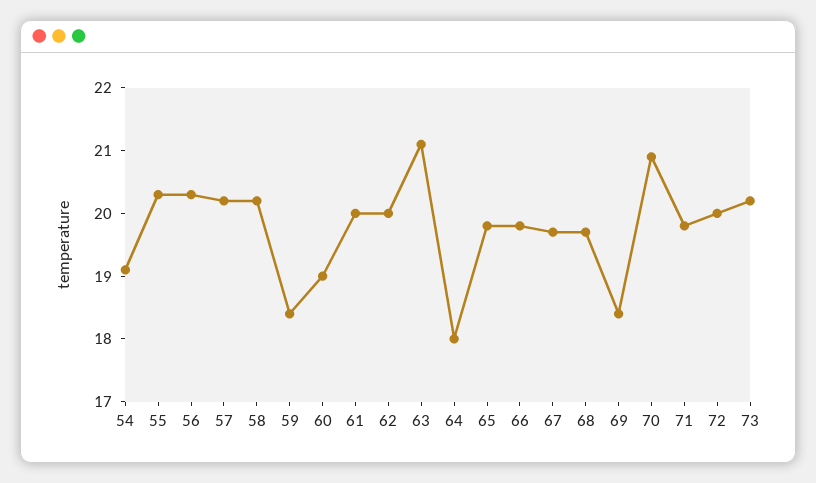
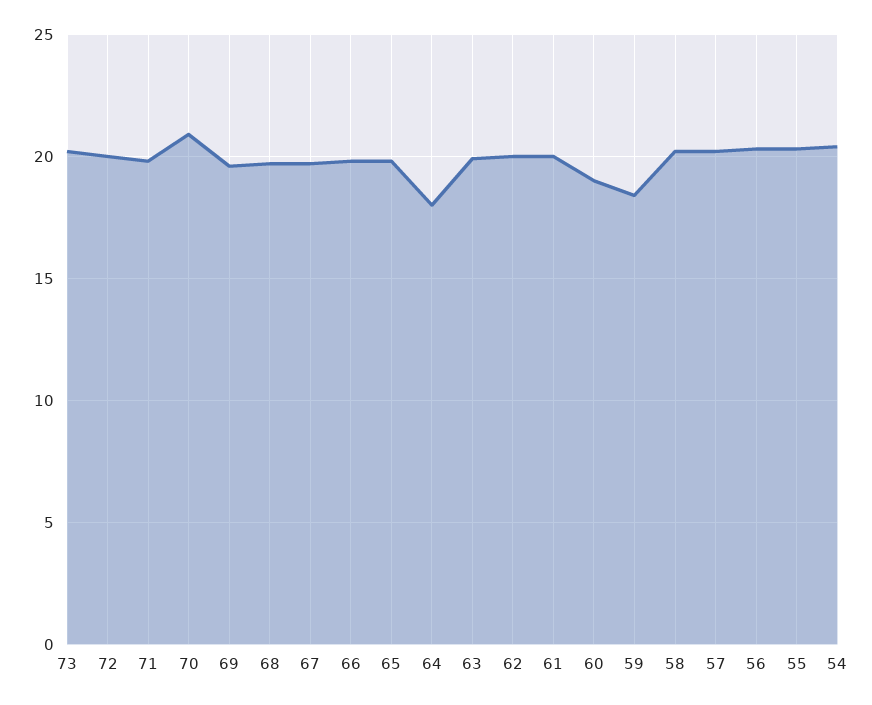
  {
-   "54": 19,
+   "54": 20.5,
    "55": 20.5,
    "56": 20.5,
    "57": 20,
    "58": 20,
    "59": 18.5,
    "60": 19,
    "61": 20,
    "62": 20,
-   "63": 21,
+   "63": 20,
    "64": 18,
    "65": 20,
    "66": 20,
    "67": 19.5,
    "68": 19.5,
-   "69": 18.5,
+   "69": 19.5,
    "70": 21,
    "71": 20,
    "72": 20,
    "73": 20
  }

